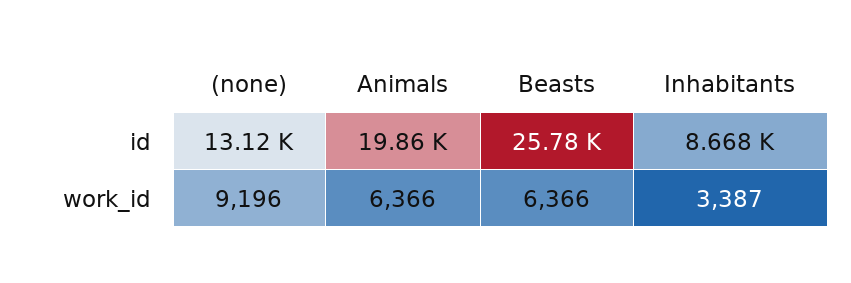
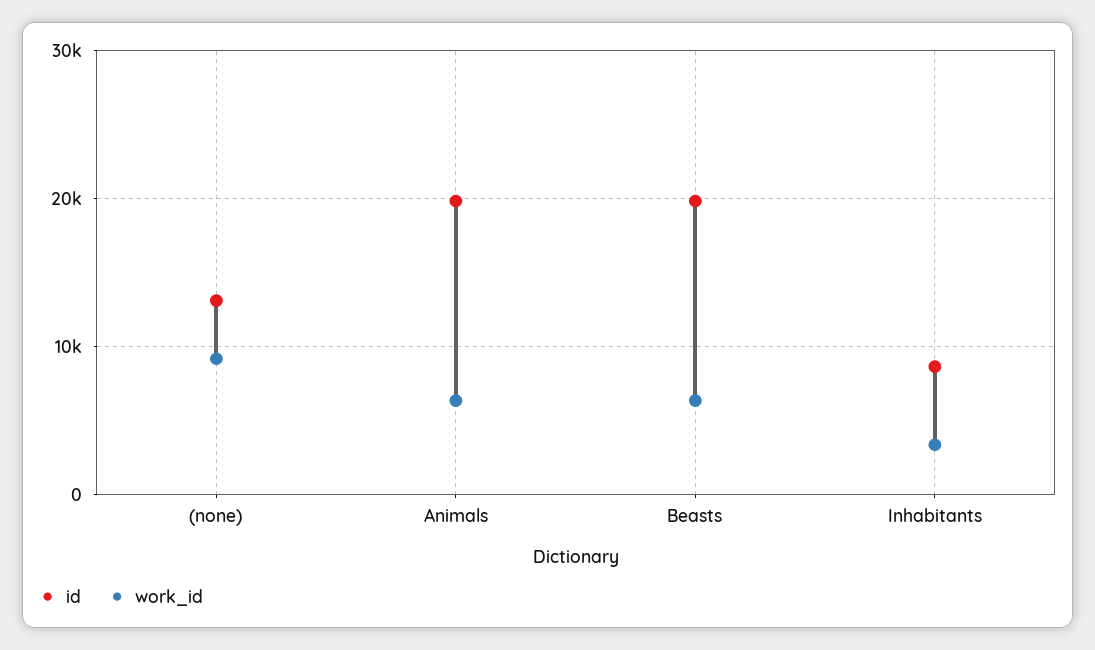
  {
    "id": {
      "(none)": 13120,
      "Animals": 19860,
-     "Beasts": 25780,
+     "Beasts": 20000,
      "Inhabitants": 8668
    },
    "work_id": {
      "(none)": 9196,
      "Animals": 6366,
      "Beasts": 6366,
      "Inhabitants": 3387
    }
  }

